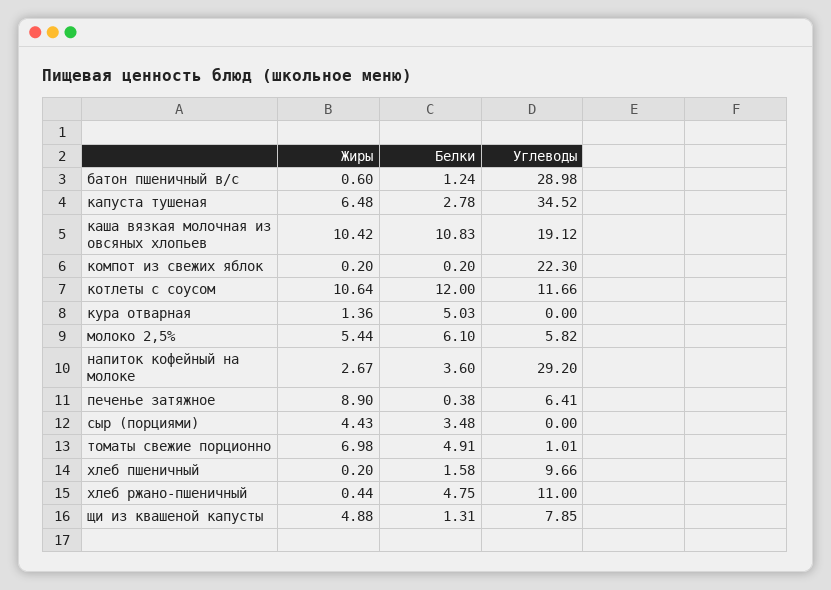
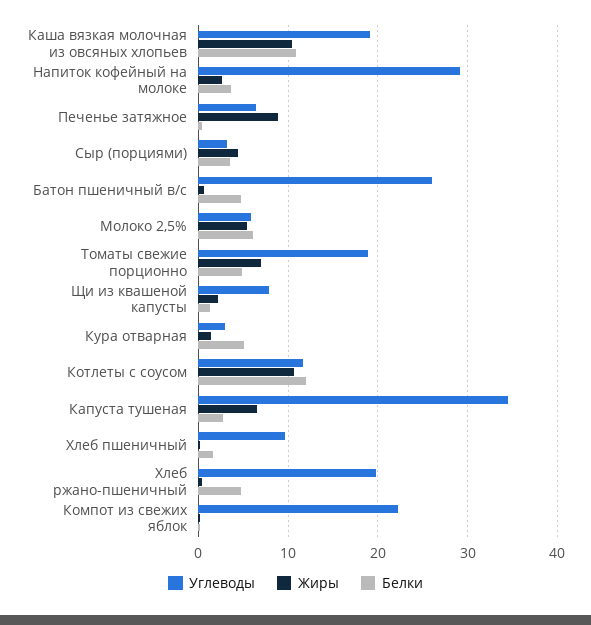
  {
    "Жиры": {
      "батон пшеничный в/с": 0.6,
      "капуста тушеная": 6.48,
      "каша вязкая молочная из овсяных хлопьев": 10.42,
      "компот из свежих яблок": 0.2,
      "котлеты с соусом": 10.64,
      "кура отварная": 1.36,
      "молоко 2,5%": 5.44,
      "напиток кофейный на молоке": 2.67,
      "печенье затяжное": 8.9,
      "сыр (порциями)": 4.43,
      "томаты свежие порционно": 6.98,
      "хлеб пшеничный": 0.2,
      "хлеб ржано-пшеничный": 0.44,
-     "щи из квашеной капусты": 4.88
+     "щи из квашеной капусты": 2
    },
    "Белки": {
-     "батон пшеничный в/с": 1.24,
+     "батон пшеничный в/с": 5,
      "капуста тушеная": 2.78,
      "каша вязкая молочная из овсяных хлопьев": 10.83,
      "компот из свежих яблок": 0.2,
      "котлеты с соусом": 12,
      "кура отварная": 5.03,
      "молоко 2,5%": 6.1,
      "напиток кофейный на молоке": 3.6,
      "печенье затяжное": 0.38,
      "сыр (порциями)": 3.48,
      "томаты свежие порционно": 4.91,
      "хлеб пшеничный": 1.58,
      "хлеб ржано-пшеничный": 4.75,
      "щи из квашеной капусты": 1.31
    },
    "Углеводы": {
-     "батон пшеничный в/с": 28.98,
+     "батон пшеничный в/с": 26,
      "капуста тушеная": 34.52,
      "каша вязкая молочная из овсяных хлопьев": 19.12,
      "компот из свежих яблок": 22.3,
      "котлеты с соусом": 11.66,
-     "кура отварная": 0,
+     "кура отварная": 3,
      "молоко 2,5%": 5.82,
      "напиток кофейный на молоке": 29.2,
      "печенье затяжное": 6.41,
-     "сыр (порциями)": 0,
+     "сыр (порциями)": 3,
-     "томаты свежие порционно": 1.01,
+     "томаты свежие порционно": 19,
      "хлеб пшеничный": 9.66,
-     "хлеб ржано-пшеничный": 11,
+     "хлеб ржано-пшеничный": 20,
      "щи из квашеной капусты": 7.85
    }
  }

